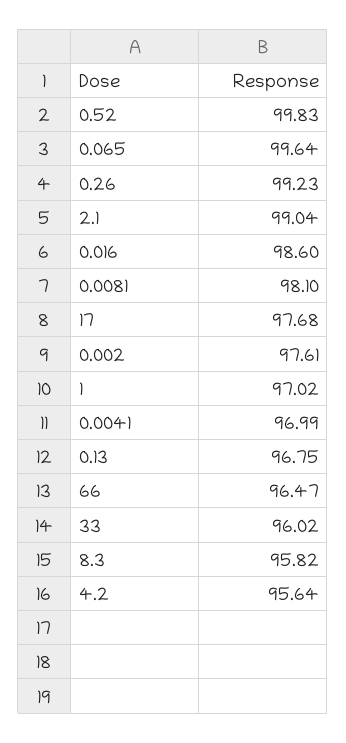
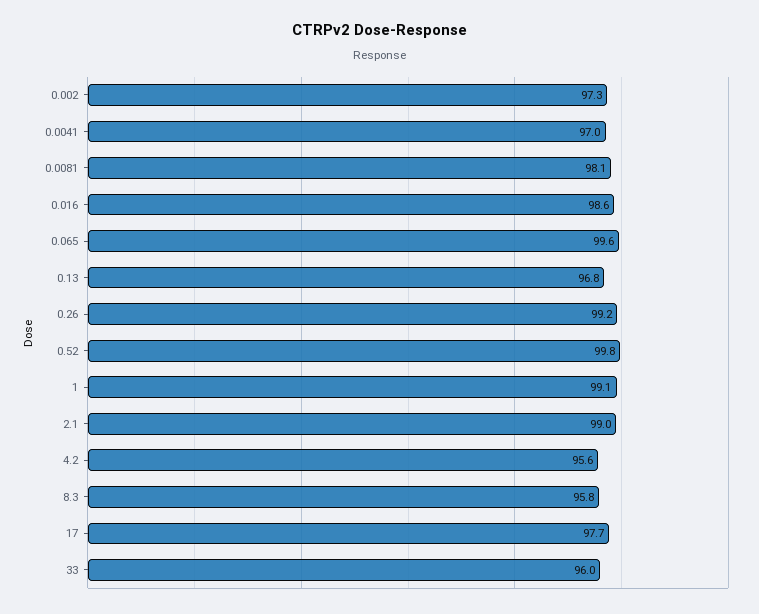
  {
    "0.52": 99.83,
    "0.065": 99.64,
    "0.26": 99.23,
    "2.1": 99.04,
    "0.016": 98.6,
    "0.0081": 98.1,
    "17": 97.68,
-   "0.002": 97.61,
+   "0.002": 97.3,
-   "1": 97.02,
+   "1": 99.1,
    "0.0041": 96.99,
    "0.13": 96.75,
-   "66": 96.47,
    "33": 96.02,
    "8.3": 95.82,
    "4.2": 95.64
  }

